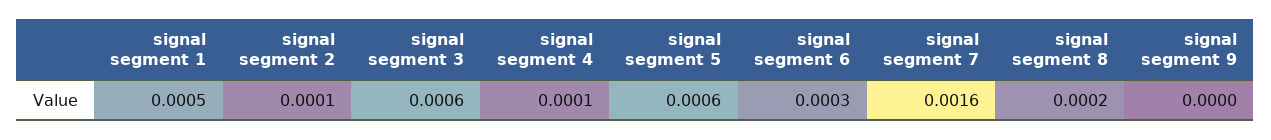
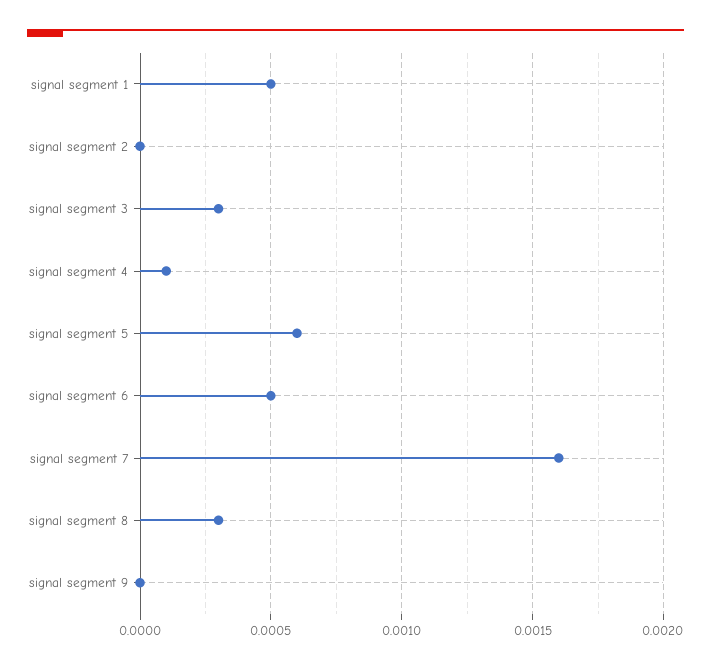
  {
    "signal segment 1": 0.0005,
-   "signal segment 2": 0.0001,
+   "signal segment 2": 0,
-   "signal segment 3": 0.0006,
+   "signal segment 3": 0.0003,
    "signal segment 4": 0.0001,
    "signal segment 5": 0.0006,
-   "signal segment 6": 0.0003,
+   "signal segment 6": 0.0005,
    "signal segment 7": 0.0016,
-   "signal segment 8": 0.0002,
+   "signal segment 8": 0.0003,
    "signal segment 9": 0
  }

